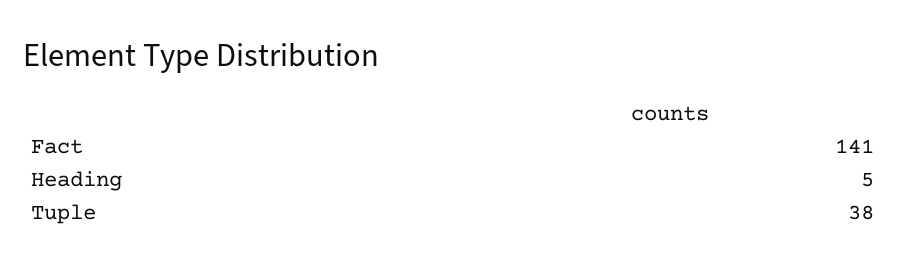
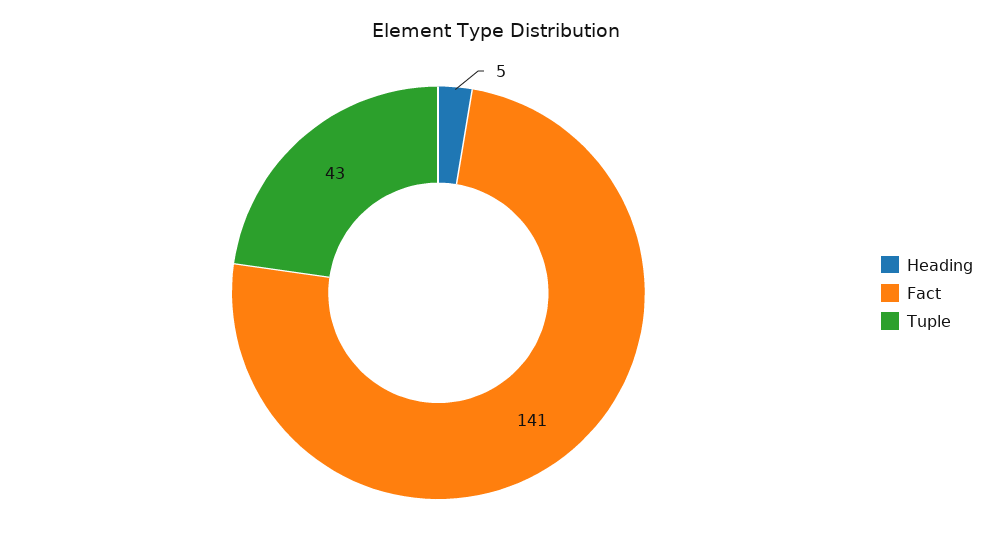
  {
    "Fact": 141,
    "Heading": 5,
-   "Tuple": 38
+   "Tuple": 43
  }

